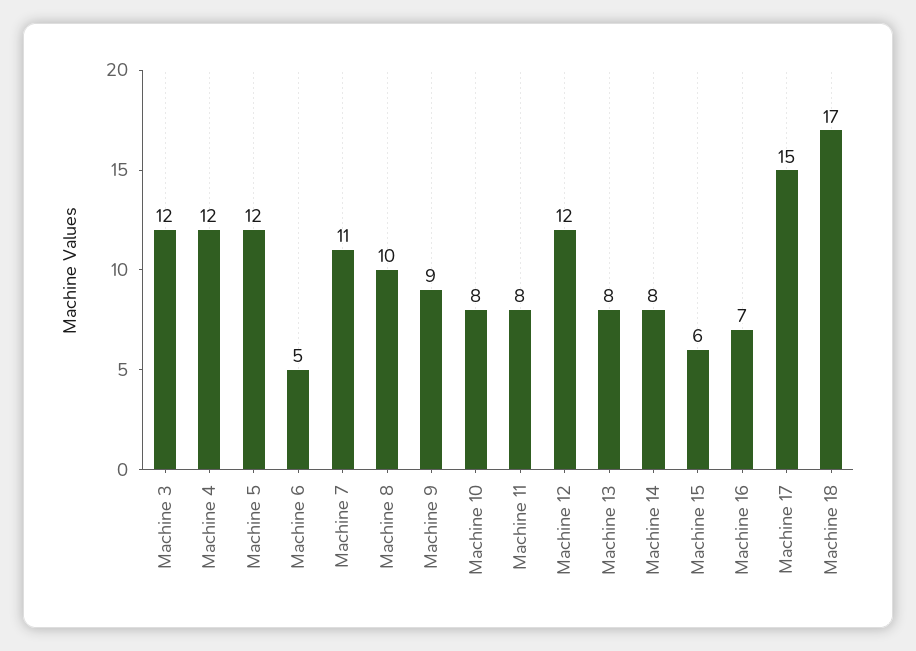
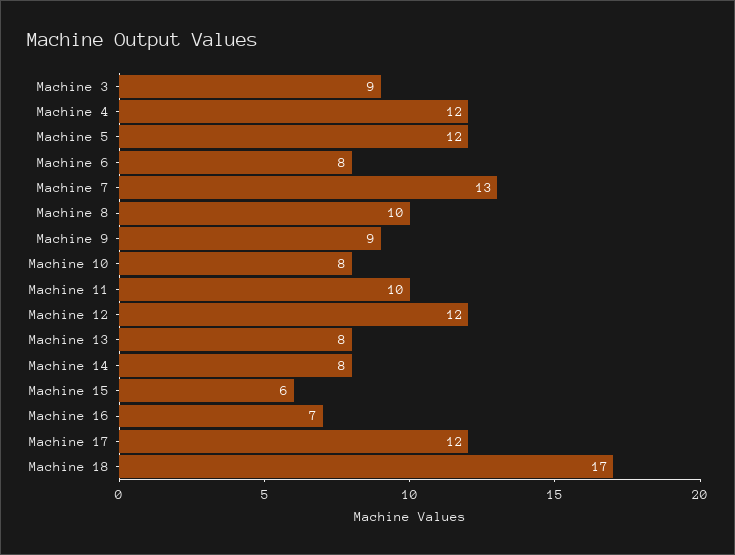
  {
-   "Machine 3": 12,
+   "Machine 3": 9,
    "Machine 4": 12,
    "Machine 5": 12,
-   "Machine 6": 5,
+   "Machine 6": 8,
-   "Machine 7": 11,
+   "Machine 7": 13,
    "Machine 8": 10,
    "Machine 9": 9,
    "Machine 10": 8,
-   "Machine 11": 8,
+   "Machine 11": 10,
    "Machine 12": 12,
    "Machine 13": 8,
    "Machine 14": 8,
    "Machine 15": 6,
    "Machine 16": 7,
-   "Machine 17": 15,
+   "Machine 17": 12,
    "Machine 18": 17
  }

